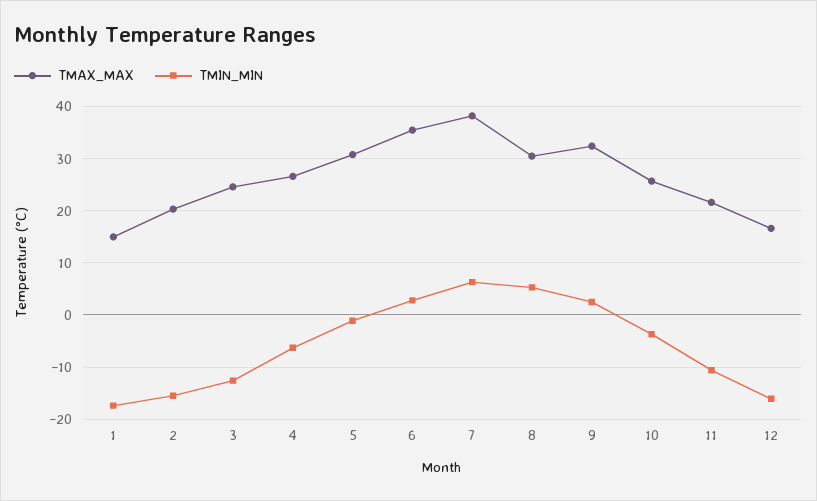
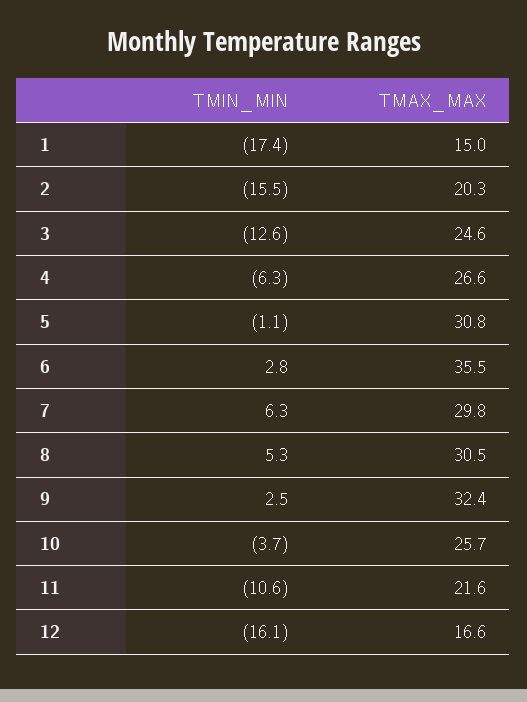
  {
    "TMAX_MAX": {
      "1": 15,
      "2": 20.3,
      "3": 24.6,
      "4": 26.6,
      "5": 30.8,
      "6": 35.5,
-     "7": 38,
+     "7": 29.8,
      "8": 30.5,
      "9": 32.4,
      "10": 25.7,
      "11": 21.6,
      "12": 16.6
    },
    "TMIN_MIN": {
      "1": -17.4,
      "2": -15.5,
      "3": -12.6,
      "4": -6.3,
      "5": -1.1,
      "6": 2.8,
      "7": 6.3,
      "8": 5.3,
      "9": 2.5,
      "10": -3.7,
      "11": -10.6,
      "12": -16.1
    }
  }

